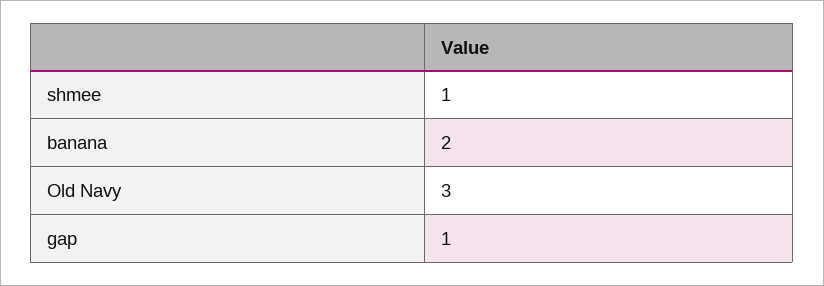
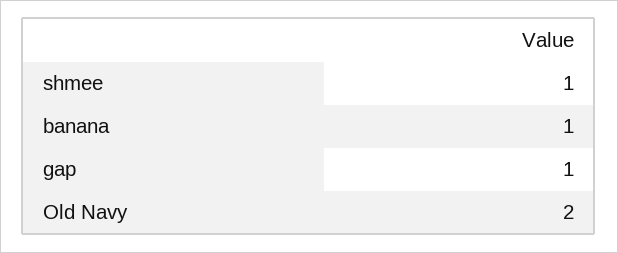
  {
    "shmee": 1,
-   "banana": 2,
+   "banana": 1,
-   "Old Navy": 3,
+   "Old Navy": 2,
    "gap": 1
  }

